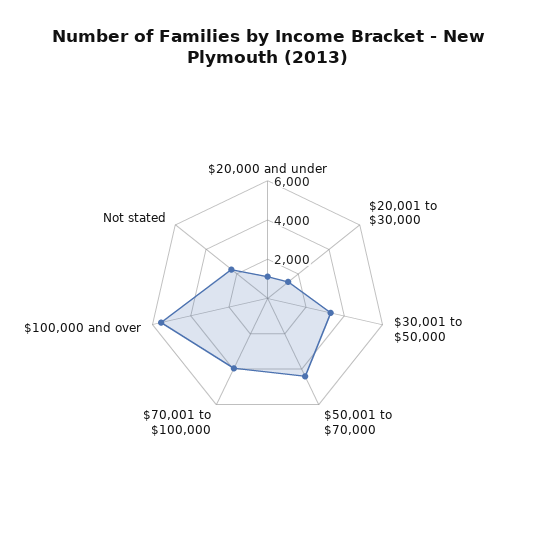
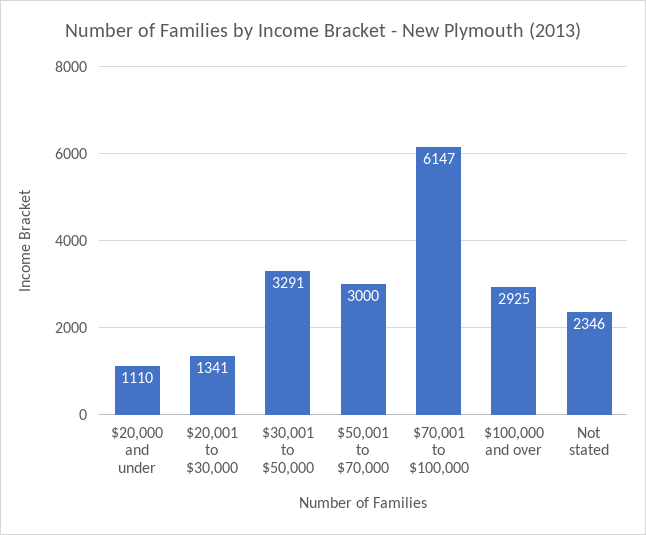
  {
    "$20,000 and under": 1110,
    "$20,001 to $30,000": 1341,
    "$30,001 to $50,000": 3291,
-   "$50,001 to $70,000": 4500,
+   "$50,001 to $70,000": 3000,
-   "$70,001 to $100,000": 4000,
+   "$70,001 to $100,000": 6147,
-   "$100,000 and over": 5500,
+   "$100,000 and over": 2925,
    "Not stated": 2346
  }

